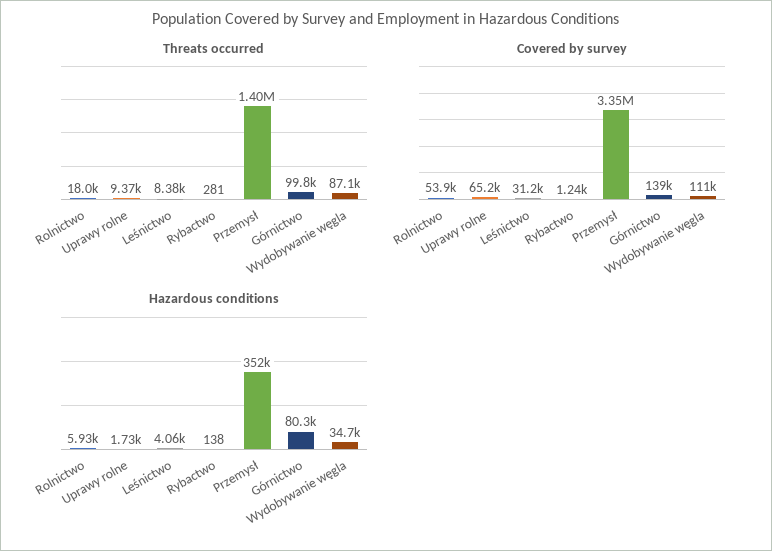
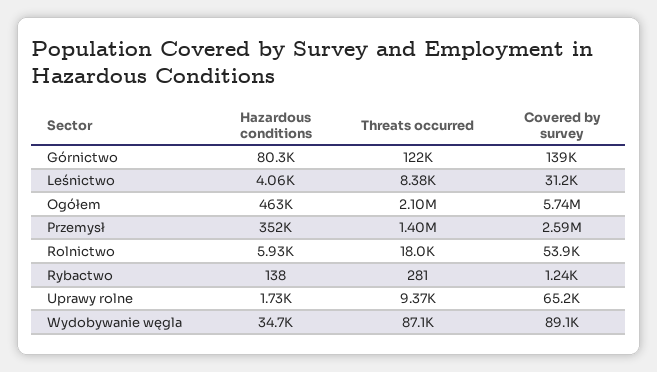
  {
    "Threats occurred": {
      "Rolnictwo": 18000,
      "Uprawy rolne": 9370,
      "Leśnictwo": 8380,
      "Rybactwo": 281,
      "Przemysł": 1400000,
-     "Górnictwo": 99800,
+     "Górnictwo": 122000,
-     "Wydobywanie węgla": 87100
+     "Wydobywanie węgla": 87100,
+     "Ogółem": 2100000
    },
    "Covered by survey": {
      "Rolnictwo": 53900,
      "Uprawy rolne": 65200,
      "Leśnictwo": 31200,
      "Rybactwo": 1240,
-     "Przemysł": 3350000,
+     "Przemysł": 2590000,
      "Górnictwo": 139000,
-     "Wydobywanie węgla": 111000
+     "Wydobywanie węgla": 89100,
+     "Ogółem": 5740000
    },
    "Hazardous conditions": {
      "Rolnictwo": 5930,
      "Uprawy rolne": 1730,
      "Leśnictwo": 4060,
      "Rybactwo": 138,
      "Przemysł": 352000,
      "Górnictwo": 80300,
-     "Wydobywanie węgla": 34700
+     "Wydobywanie węgla": 34700,
+     "Ogółem": 463000
    }
  }

